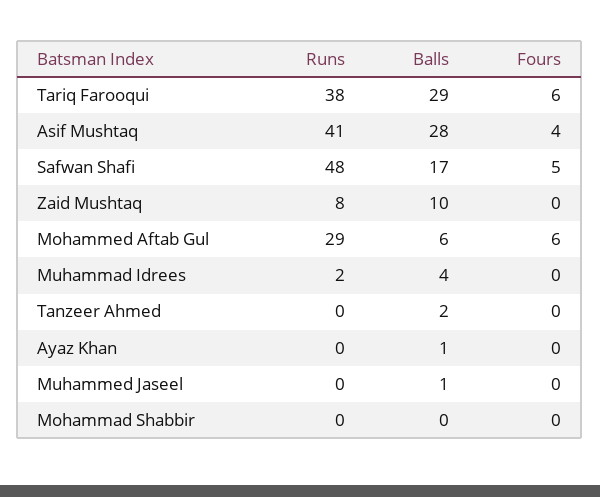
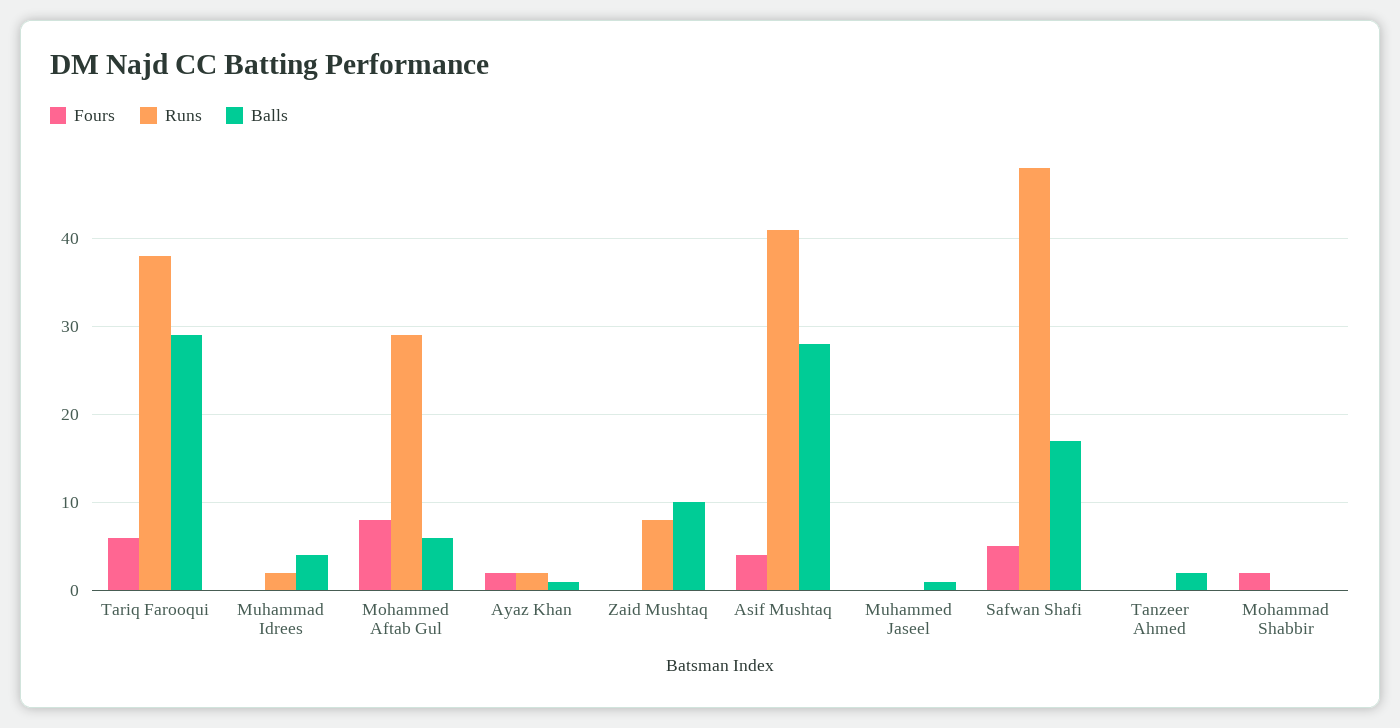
  {
    "Runs": {
      "Tariq Farooqui": 38,
      "Asif Mushtaq": 41,
      "Safwan Shafi": 48,
      "Zaid Mushtaq": 8,
      "Mohammed Aftab Gul": 29,
      "Muhammad Idrees": 2,
      "Tanzeer Ahmed": 0,
-     "Ayaz Khan": 0,
+     "Ayaz Khan": 2,
      "Muhammed Jaseel": 0,
      "Mohammad Shabbir": 0
    },
    "Balls": {
      "Tariq Farooqui": 29,
      "Asif Mushtaq": 28,
      "Safwan Shafi": 17,
      "Zaid Mushtaq": 10,
      "Mohammed Aftab Gul": 6,
      "Muhammad Idrees": 4,
      "Tanzeer Ahmed": 2,
      "Ayaz Khan": 1,
      "Muhammed Jaseel": 1,
      "Mohammad Shabbir": 0
    },
    "Fours": {
      "Tariq Farooqui": 6,
      "Asif Mushtaq": 4,
      "Safwan Shafi": 5,
      "Zaid Mushtaq": 0,
-     "Mohammed Aftab Gul": 6,
+     "Mohammed Aftab Gul": 8,
      "Muhammad Idrees": 0,
      "Tanzeer Ahmed": 0,
-     "Ayaz Khan": 0,
+     "Ayaz Khan": 2,
      "Muhammed Jaseel": 0,
-     "Mohammad Shabbir": 0
+     "Mohammad Shabbir": 2
    }
  }

